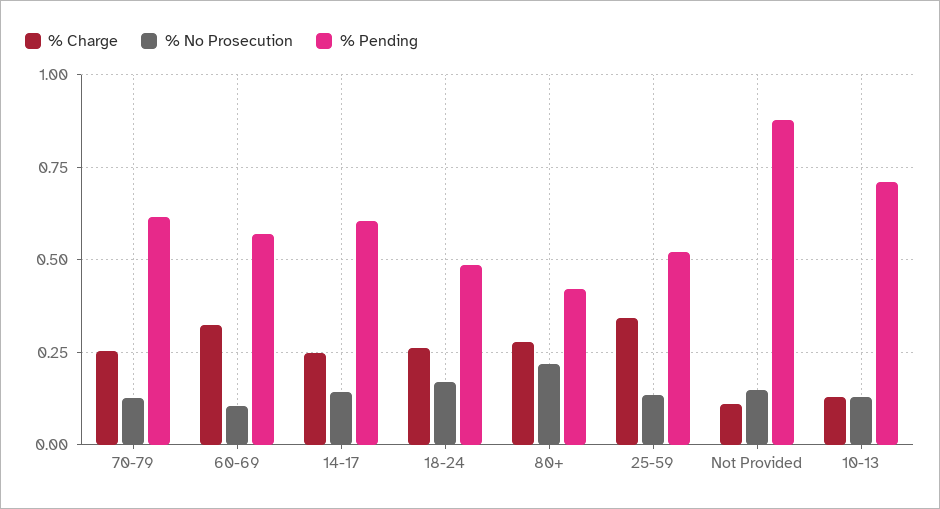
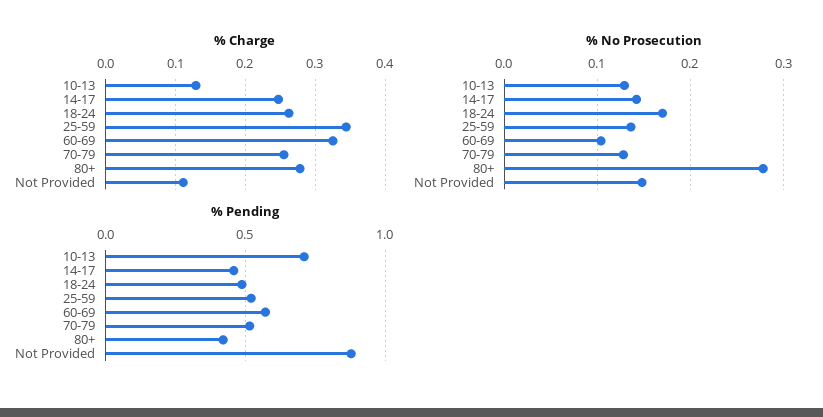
  {
    "% Charge": {
      "70-79": 0.26,
      "60-69": 0.33,
      "14-17": 0.25,
      "18-24": 0.26,
      "80+": 0.28,
      "25-59": 0.34,
      "Not Provided": 0.11,
      "10-13": 0.13
    },
    "% No Prosecution": {
      "70-79": 0.13,
      "60-69": 0.1,
      "14-17": 0.14,
      "18-24": 0.17,
-     "80+": 0.225,
+     "80+": 0.28,
      "25-59": 0.14,
      "Not Provided": 0.15,
      "10-13": 0.13
    },
    "% Pending": {
-     "70-79": 0.625,
+     "70-79": 0.5,
      "60-69": 0.575,
-     "14-17": 0.6,
+     "14-17": 0.45,
      "18-24": 0.475,
      "80+": 0.425,
      "25-59": 0.525,
      "Not Provided": 0.875,
      "10-13": 0.7
    }
  }

